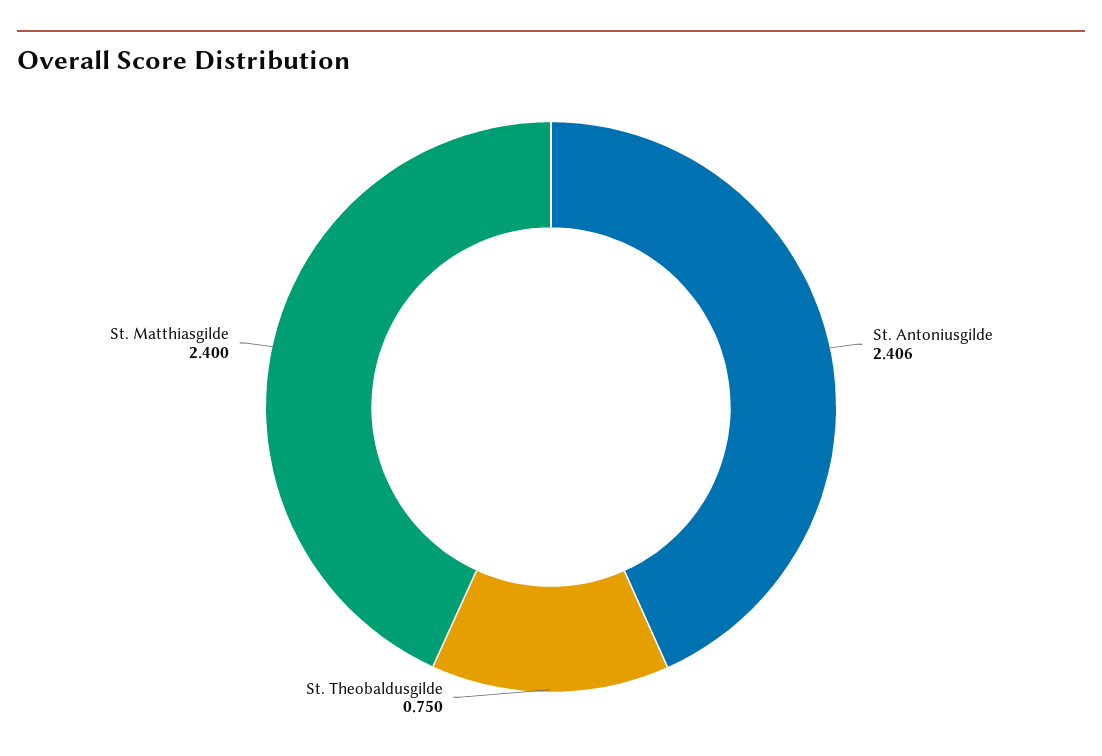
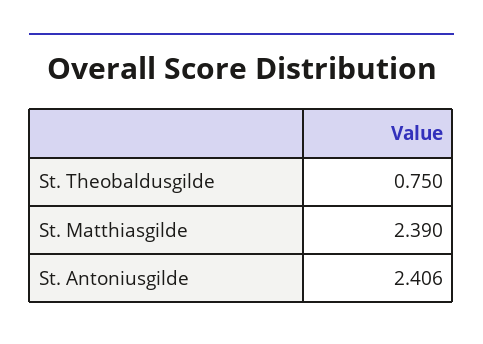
  {
    "St. Antoniusgilde": 2.406,
    "St. Theobaldusgilde": 0.75,
-   "St. Matthiasgilde": 2.4
+   "St. Matthiasgilde": 2.39
  }

